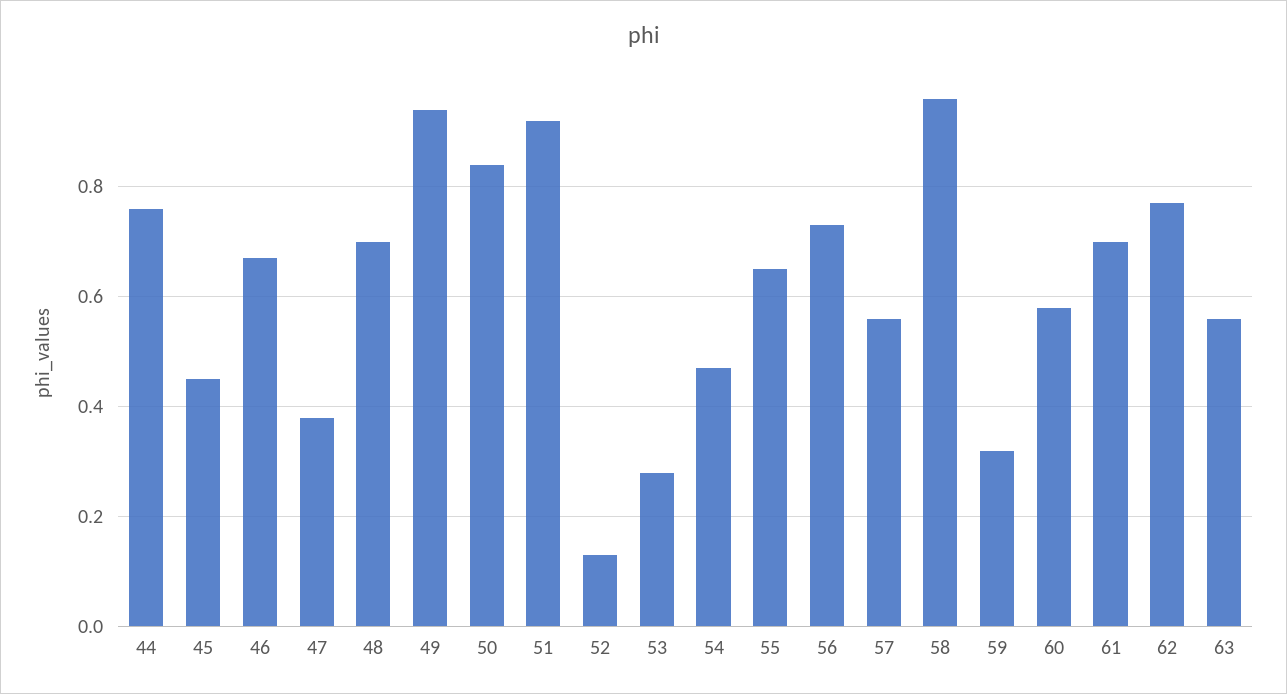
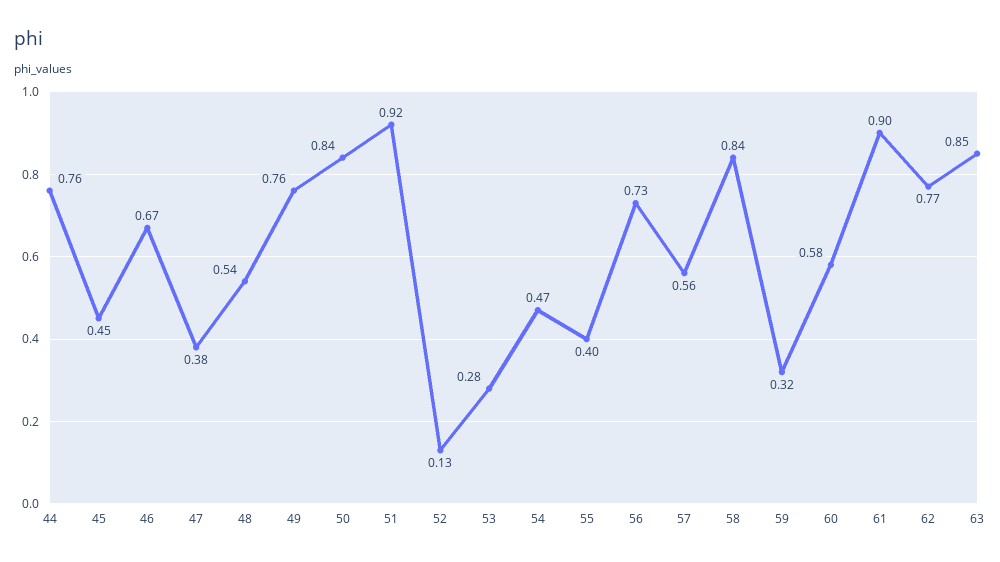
  {
    "44": 0.76,
    "45": 0.45,
    "46": 0.67,
    "47": 0.38,
-   "48": 0.7,
+   "48": 0.54,
-   "49": 0.95,
+   "49": 0.76,
    "50": 0.84,
    "51": 0.92,
    "52": 0.13,
    "53": 0.28,
    "54": 0.47,
-   "55": 0.65,
+   "55": 0.4,
    "56": 0.73,
    "57": 0.56,
-   "58": 0.95,
+   "58": 0.84,
    "59": 0.32,
    "60": 0.58,
-   "61": 0.7,
+   "61": 0.9,
    "62": 0.77,
-   "63": 0.55
+   "63": 0.85
  }

